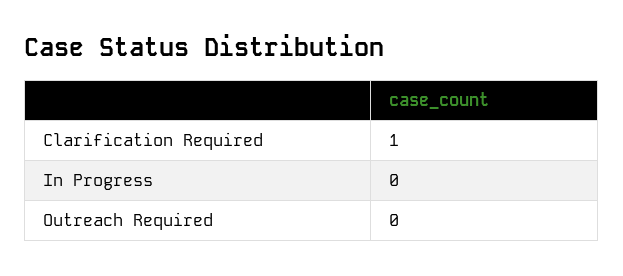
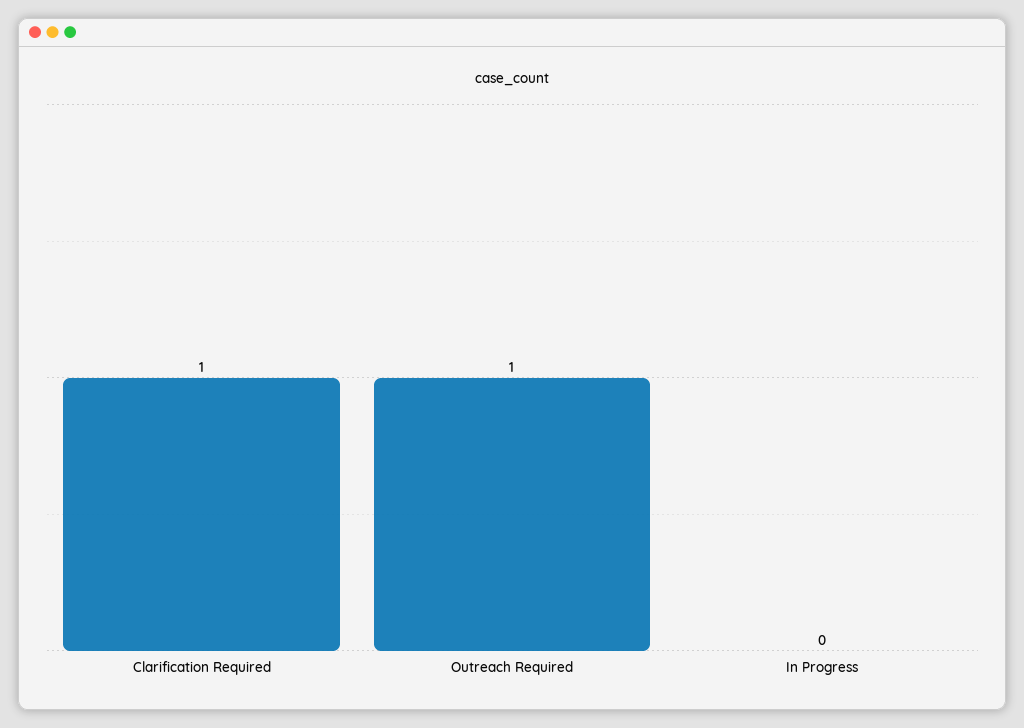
  {
    "Clarification Required": 1,
    "In Progress": 0,
-   "Outreach Required": 0
+   "Outreach Required": 1
  }

